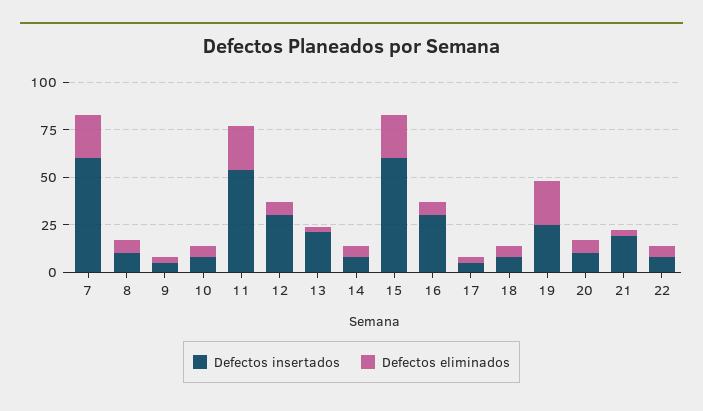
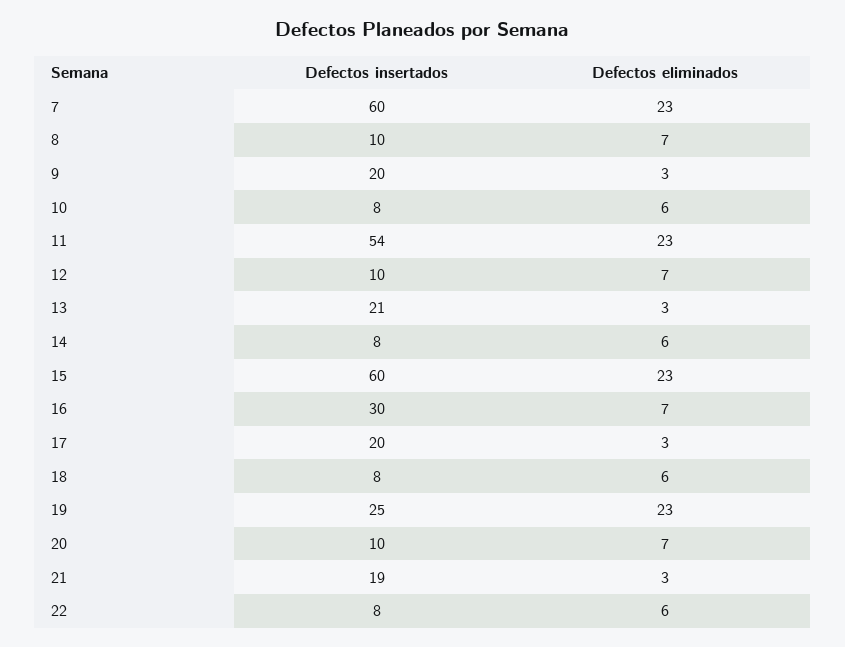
  {
    "Defectos insertados": {
      "7": 60,
      "8": 10,
-     "9": 5,
+     "9": 20,
      "10": 8,
      "11": 54,
-     "12": 30,
+     "12": 10,
      "13": 21,
      "14": 8,
      "15": 60,
      "16": 30,
-     "17": 5,
+     "17": 20,
      "18": 8,
      "19": 25,
      "20": 10,
      "21": 19,
      "22": 8
    },
    "Defectos eliminados": {
      "7": 23,
      "8": 7,
      "9": 3,
      "10": 6,
      "11": 23,
      "12": 7,
      "13": 3,
      "14": 6,
      "15": 23,
      "16": 7,
      "17": 3,
      "18": 6,
      "19": 23,
      "20": 7,
      "21": 3,
      "22": 6
    }
  }

